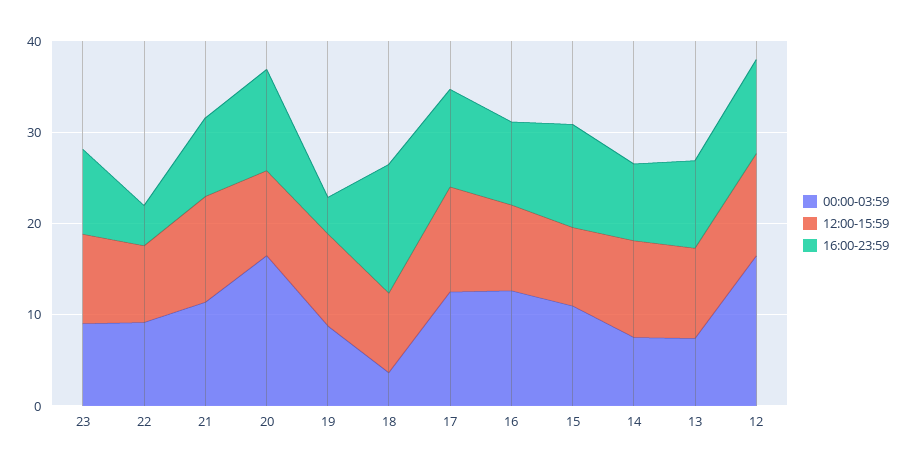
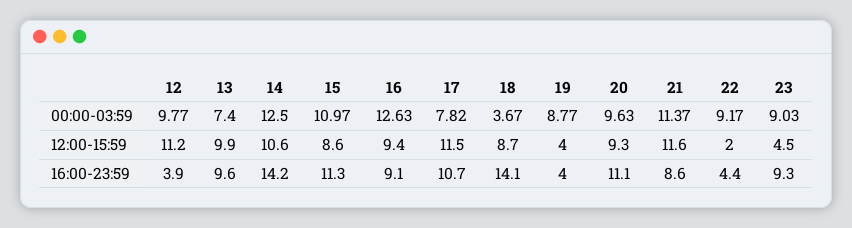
  {
    "00:00-03:59": {
      "23": 9.03,
      "22": 9.17,
      "21": 11.37,
-     "20": 16,
+     "20": 9.63,
      "19": 8.77,
      "18": 3.67,
-     "17": 12,
+     "17": 7.82,
      "16": 12.63,
      "15": 10.97,
-     "14": 8,
+     "14": 12.5,
      "13": 7.4,
-     "12": 16
+     "12": 9.77
    },
    "12:00-15:59": {
-     "23": 10,
+     "23": 4.5,
-     "22": 8,
+     "22": 2,
      "21": 11.6,
      "20": 9.3,
-     "19": 10,
+     "19": 4,
      "18": 8.7,
      "17": 11.5,
      "16": 9.4,
      "15": 8.6,
      "14": 10.6,
      "13": 9.9,
      "12": 11.2
    },
    "16:00-23:59": {
      "23": 9.3,
      "22": 4.4,
      "21": 8.6,
      "20": 11.1,
      "19": 4,
      "18": 14.1,
      "17": 10.7,
      "16": 9.1,
      "15": 11.3,
-     "14": 8,
+     "14": 14.2,
      "13": 9.6,
-     "12": 10
+     "12": 3.9
    }
  }

